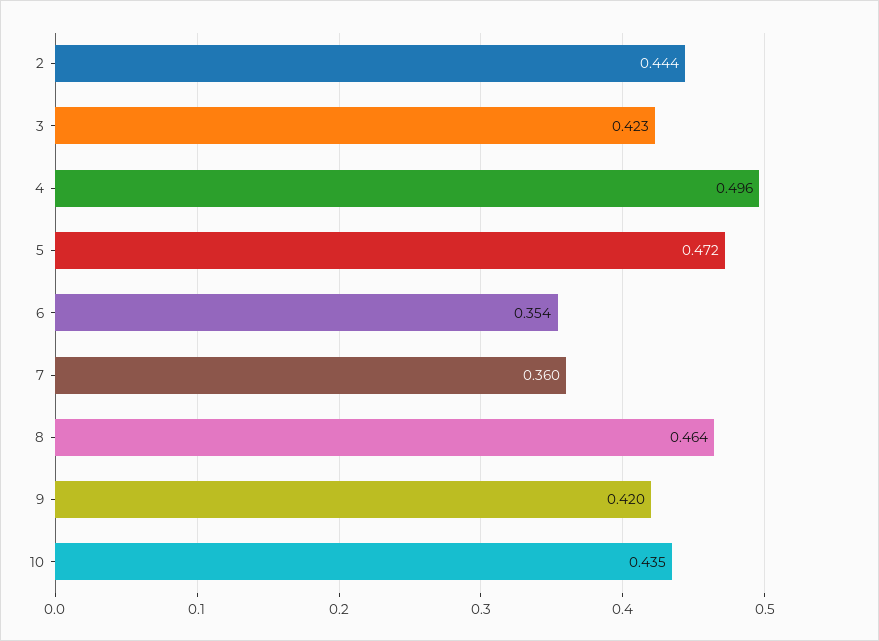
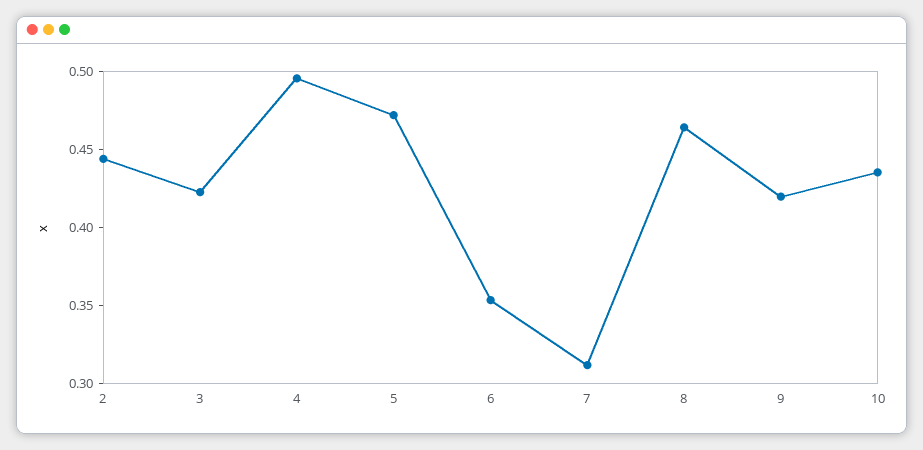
  {
    "2": 0.444,
    "3": 0.423,
    "4": 0.496,
    "5": 0.472,
    "6": 0.354,
-   "7": 0.36,
+   "7": 0.31,
    "8": 0.464,
    "9": 0.42,
    "10": 0.435
  }

